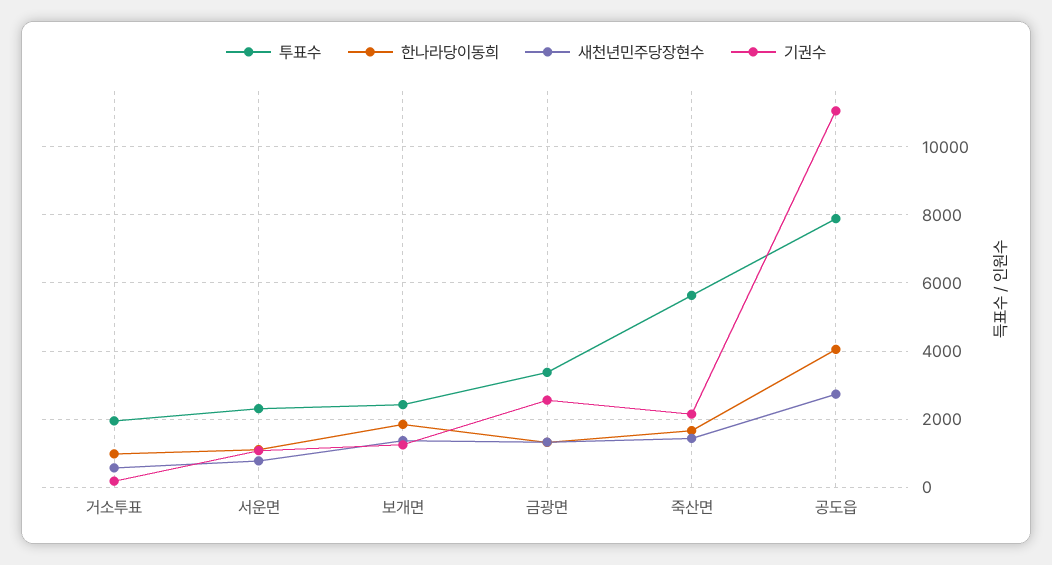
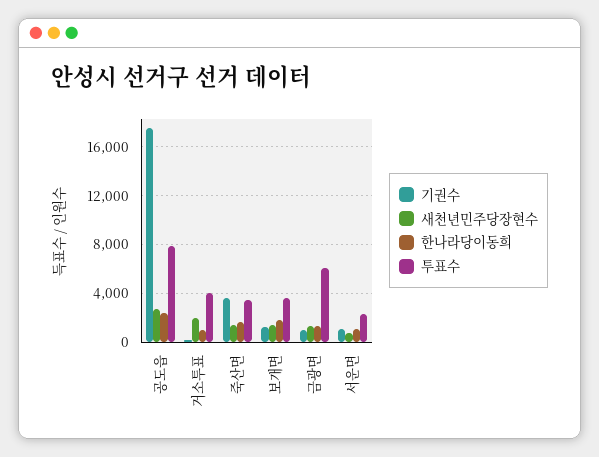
  {
    "투표수": {
-     "거소투표": 2000,
+     "거소투표": 4000,
      "서운면": 2400,
-     "보개면": 2400,
+     "보개면": 3500,
-     "금광면": 3400,
+     "금광면": 6000,
-     "죽산면": 5600,
+     "죽산면": 3500,
      "공도읍": 7800
    },
    "한나라당이동희": {
      "거소투표": 1000,
      "서운면": 1200,
      "보개면": 1800,
      "금광면": 1400,
      "죽산면": 1600,
-     "공도읍": 4000
+     "공도읍": 2500
    },
    "새천년민주당장현수": {
-     "거소투표": 600,
+     "거소투표": 2000,
      "서운면": 800,
      "보개면": 1400,
      "금광면": 1400,
      "죽산면": 1400,
      "공도읍": 2800
    },
    "기권수": {
      "거소투표": 200,
      "서운면": 1000,
      "보개면": 1200,
-     "금광면": 2600,
+     "금광면": 1000,
-     "죽산면": 2200,
+     "죽산면": 3500,
-     "공도읍": 11000
+     "공도읍": 17500
    }
  }

